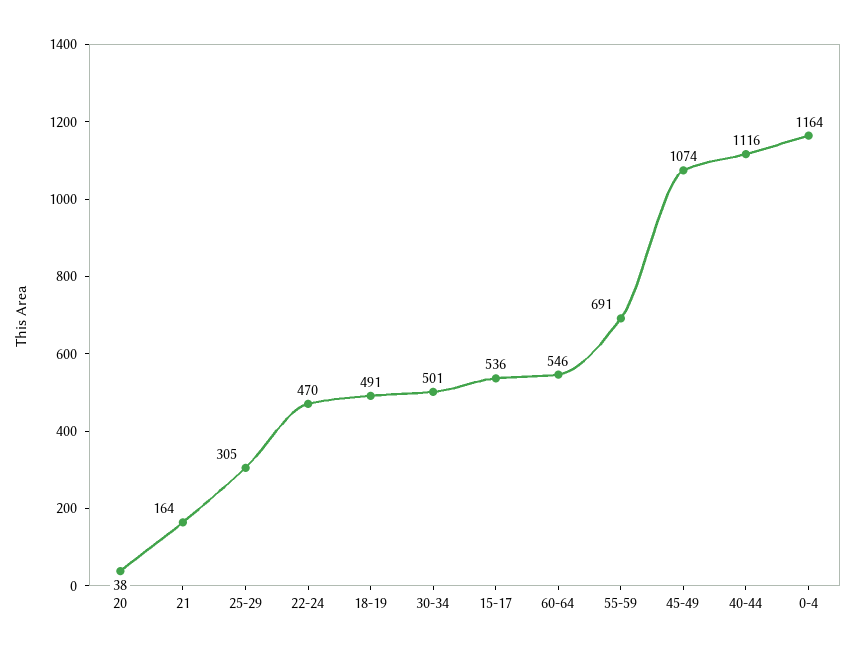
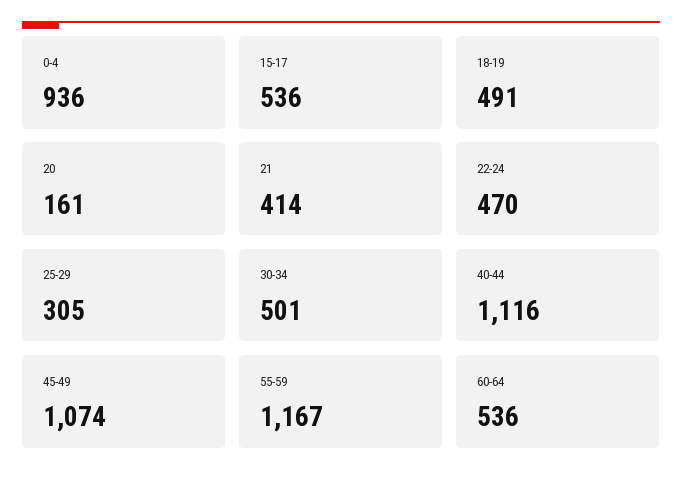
  {
-   "20": 38,
+   "20": 161,
-   "21": 164,
+   "21": 414,
    "25-29": 305,
    "22-24": 470,
    "18-19": 491,
    "30-34": 501,
    "15-17": 536,
-   "60-64": 546,
+   "60-64": 536,
-   "55-59": 691,
+   "55-59": 1167,
    "45-49": 1074,
    "40-44": 1116,
-   "0-4": 1164
+   "0-4": 936
  }

